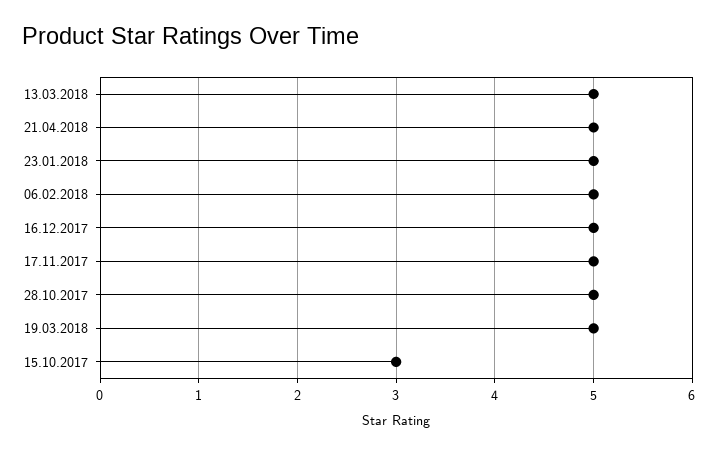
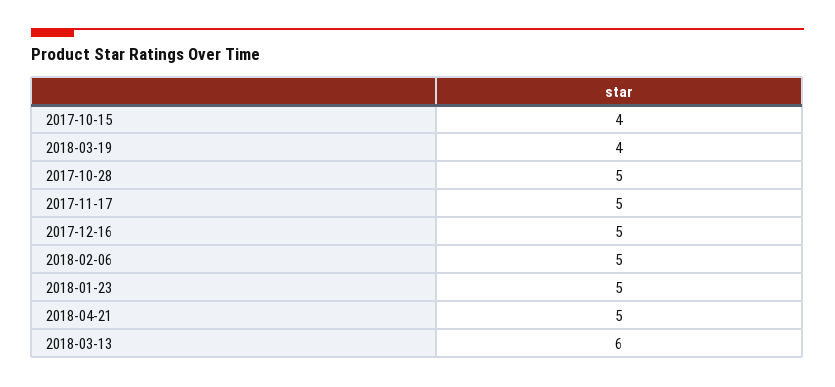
  {
-   "13.03.2018": 5,
+   "13.03.2018": 6,
    "21.04.2018": 5,
    "23.01.2018": 5,
    "06.02.2018": 5,
    "16.12.2017": 5,
    "17.11.2017": 5,
    "28.10.2017": 5,
-   "19.03.2018": 5,
+   "19.03.2018": 4,
-   "15.10.2017": 3
+   "15.10.2017": 4
  }

